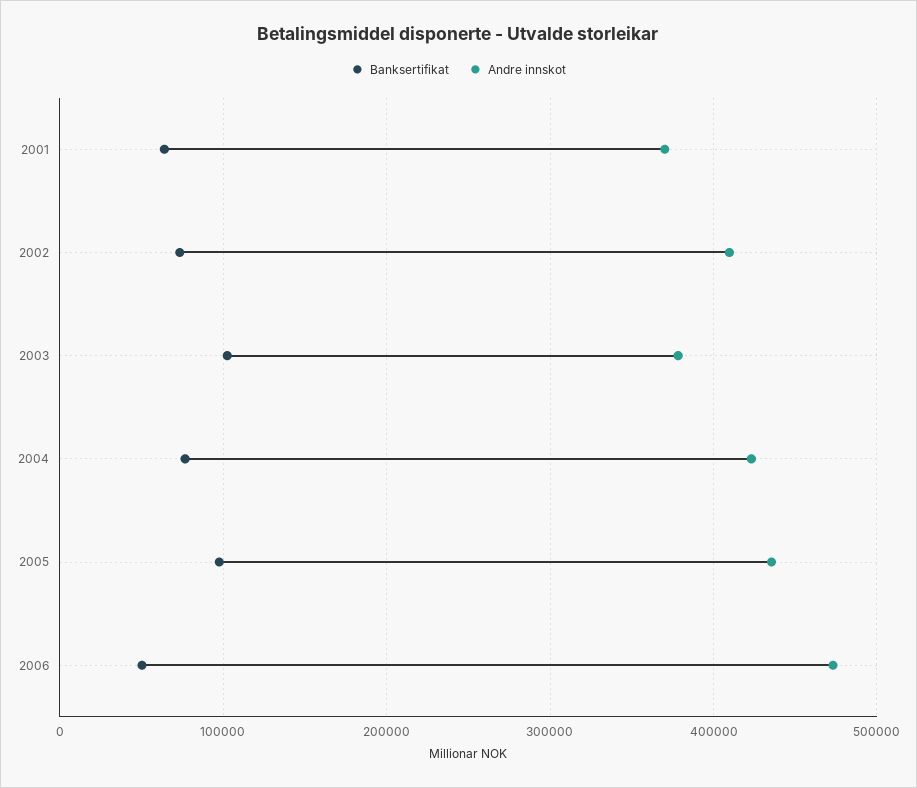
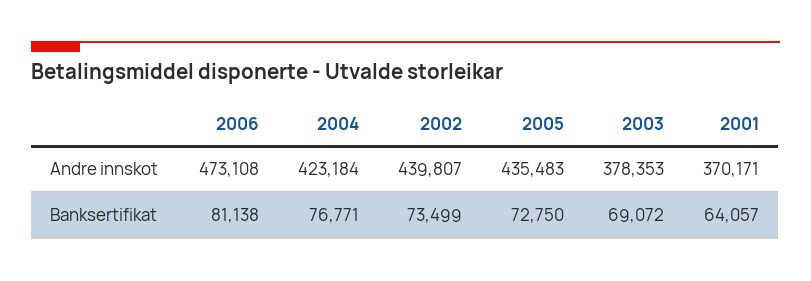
  {
    "Banksertifikat": {
      "2001": 64057,
      "2002": 73499,
-     "2003": 100000,
+     "2003": 69072,
      "2004": 76771,
-     "2005": 100000,
+     "2005": 72750,
-     "2006": 50000
+     "2006": 81138
    },
    "Andre innskot": {
      "2001": 370171,
-     "2002": 410000,
+     "2002": 439807,
      "2003": 378353,
      "2004": 423184,
      "2005": 435483,
      "2006": 473108
    }
  }

